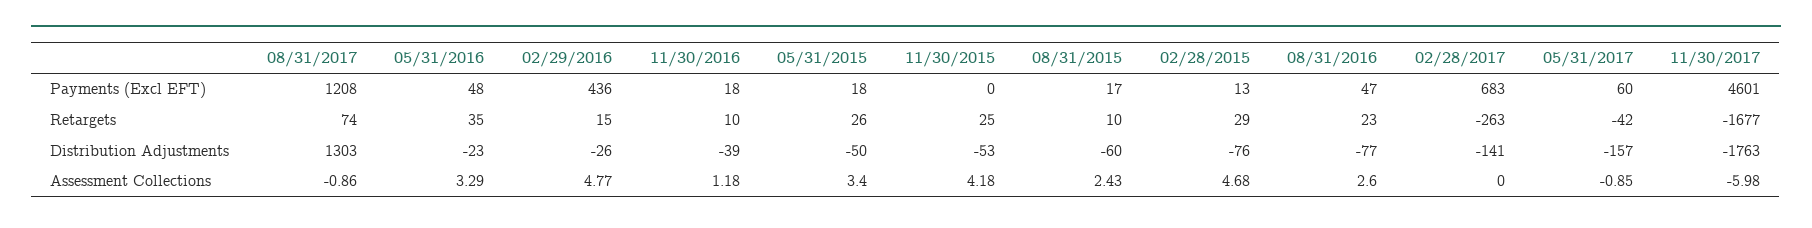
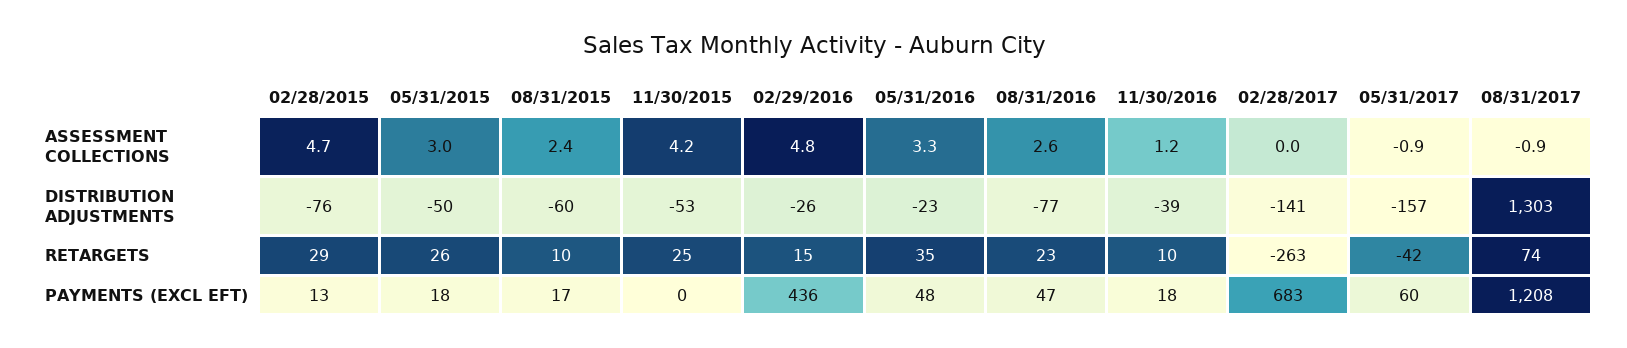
  {
    "08/31/2017": {
      "Payments (Excl EFT)": 1208,
      "Retargets": 74,
      "Distribution Adjustments": 1303,
      "Assessment Collections": -0.86
    },
    "05/31/2016": {
      "Payments (Excl EFT)": 48,
      "Retargets": 35,
      "Distribution Adjustments": -23,
      "Assessment Collections": 3.29
    },
    "02/29/2016": {
      "Payments (Excl EFT)": 436,
      "Retargets": 15,
      "Distribution Adjustments": -26,
      "Assessment Collections": 4.77
    },
    "11/30/2016": {
      "Payments (Excl EFT)": 18,
      "Retargets": 10,
      "Distribution Adjustments": -39,
      "Assessment Collections": 1.18
    },
    "05/31/2015": {
      "Payments (Excl EFT)": 18,
      "Retargets": 26,
      "Distribution Adjustments": -50,
-     "Assessment Collections": 3.4
+     "Assessment Collections": 3
    },
    "11/30/2015": {
      "Payments (Excl EFT)": 0,
      "Retargets": 25,
      "Distribution Adjustments": -53,
      "Assessment Collections": 4.18
    },
    "08/31/2015": {
      "Payments (Excl EFT)": 17,
      "Retargets": 10,
      "Distribution Adjustments": -60,
      "Assessment Collections": 2.43
    },
    "02/28/2015": {
      "Payments (Excl EFT)": 13,
      "Retargets": 29,
      "Distribution Adjustments": -76,
      "Assessment Collections": 4.68
    },
    "08/31/2016": {
      "Payments (Excl EFT)": 47,
      "Retargets": 23,
      "Distribution Adjustments": -77,
      "Assessment Collections": 2.6
    },
    "02/28/2017": {
      "Payments (Excl EFT)": 683,
      "Retargets": -263,
      "Distribution Adjustments": -141,
      "Assessment Collections": 0
    },
    "05/31/2017": {
      "Payments (Excl EFT)": 60,
      "Retargets": -42,
      "Distribution Adjustments": -157,
      "Assessment Collections": -0.85
-   },
+   }
-   "11/30/2017": {
-     "Payments (Excl EFT)": 4601,
-     "Retargets": -1677,
-     "Distribution Adjustments": -1763,
-     "Assessment Collections": -5.98
-   }
  }

